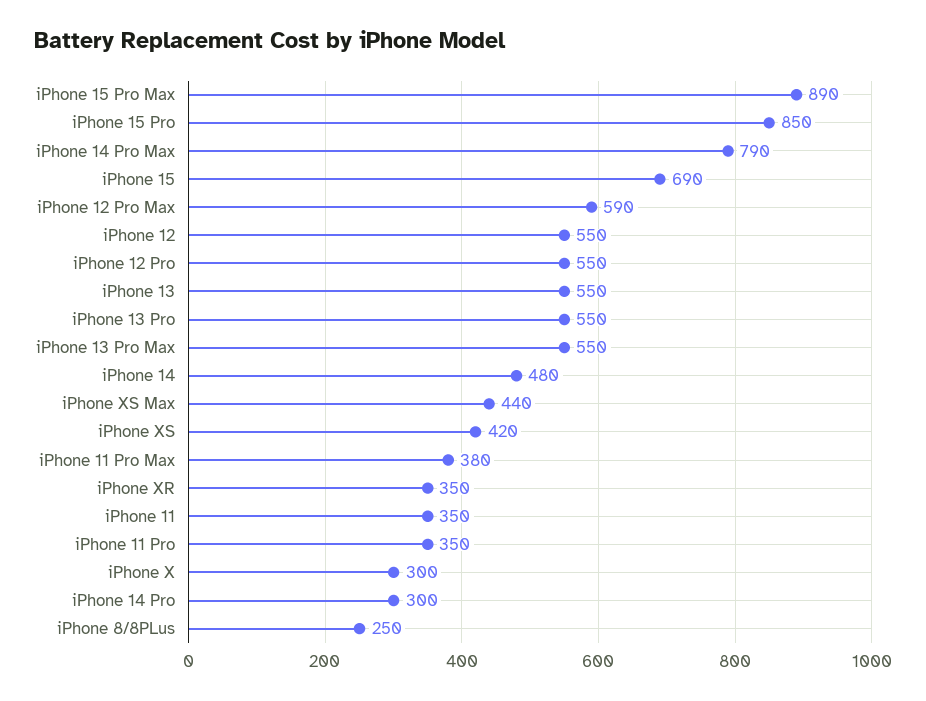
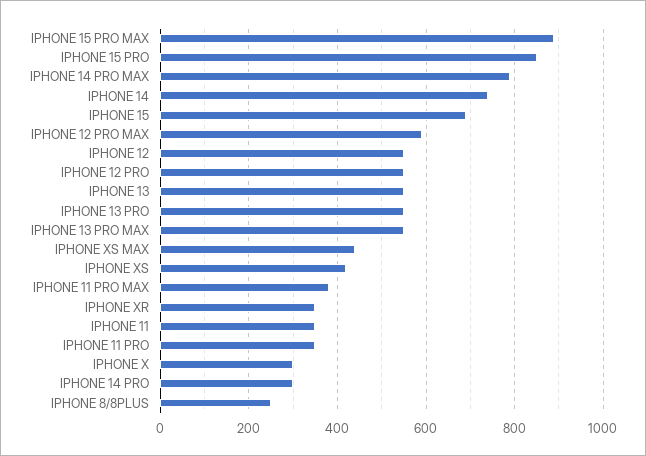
  {
    "iPhone 15 Pro Max": 890,
    "iPhone 15 Pro": 850,
    "iPhone 14 Pro Max": 790,
    "iPhone 15": 690,
    "iPhone 12 Pro Max": 590,
    "iPhone 12": 550,
    "iPhone 12 Pro": 550,
    "iPhone 13": 550,
    "iPhone 13 Pro": 550,
    "iPhone 13 Pro Max": 550,
-   "iPhone 14": 480,
+   "iPhone 14": 740,
    "iPhone XS Max": 440,
    "iPhone XS": 420,
    "iPhone 11 Pro Max": 380,
    "iPhone XR": 350,
    "iPhone 11": 350,
    "iPhone 11 Pro": 350,
    "iPhone X": 300,
    "iPhone 14 Pro": 300,
    "iPhone 8/8PLus": 250
  }

